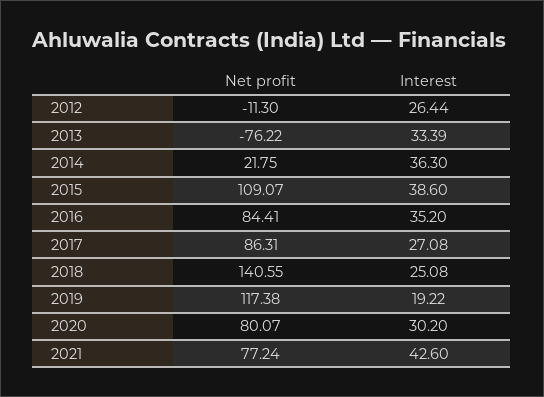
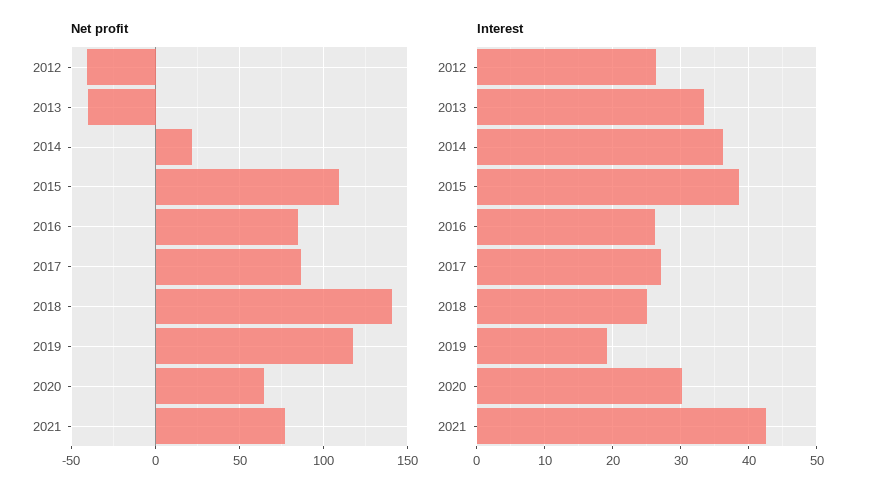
  {
    "Net profit": {
-     "2012": -11.3,
+     "2012": -40,
-     "2013": -76.22,
+     "2013": -40,
      "2014": 21.75,
      "2015": 109.07,
      "2016": 84.41,
      "2017": 86.31,
      "2018": 140.55,
      "2019": 117.38,
-     "2020": 80.07,
+     "2020": 65,
      "2021": 77.24
    },
    "Interest": {
      "2012": 26.44,
      "2013": 33.39,
      "2014": 36.3,
      "2015": 38.6,
-     "2016": 35.2,
+     "2016": 26,
      "2017": 27.08,
      "2018": 25.08,
      "2019": 19.22,
      "2020": 30.2,
      "2021": 42.6
    }
  }

